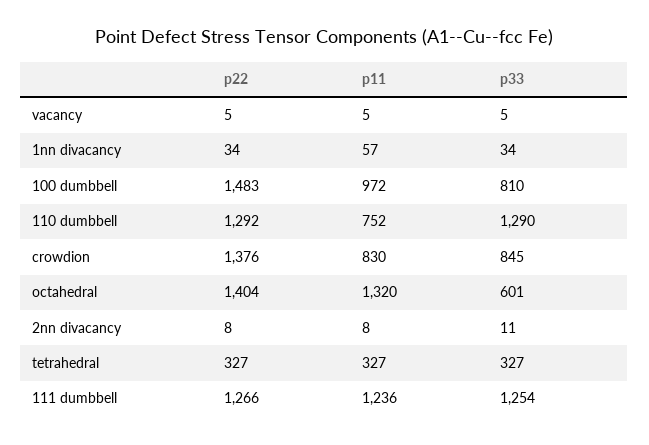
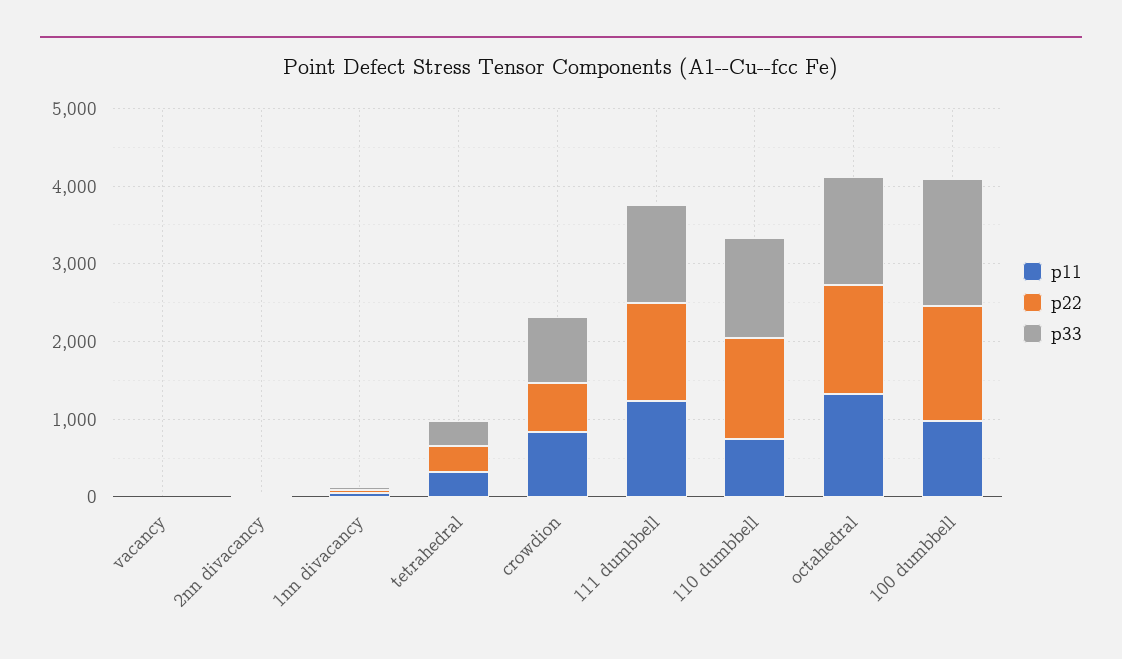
  {
    "p22": {
      "vacancy": 5,
      "1nn divacancy": 34,
      "100 dumbbell": 1483,
      "110 dumbbell": 1292,
-     "crowdion": 1376,
+     "crowdion": 600,
      "octahedral": 1404,
      "2nn divacancy": 8,
      "tetrahedral": 327,
      "111 dumbbell": 1266
    },
    "p11": {
      "vacancy": 5,
      "1nn divacancy": 57,
      "100 dumbbell": 972,
      "110 dumbbell": 752,
      "crowdion": 830,
      "octahedral": 1320,
      "2nn divacancy": 8,
      "tetrahedral": 327,
      "111 dumbbell": 1236
    },
    "p33": {
      "vacancy": 5,
      "1nn divacancy": 34,
-     "100 dumbbell": 810,
+     "100 dumbbell": 1600,
      "110 dumbbell": 1290,
      "crowdion": 845,
-     "octahedral": 601,
+     "octahedral": 1400,
      "2nn divacancy": 11,
      "tetrahedral": 327,
      "111 dumbbell": 1254
    }
  }

